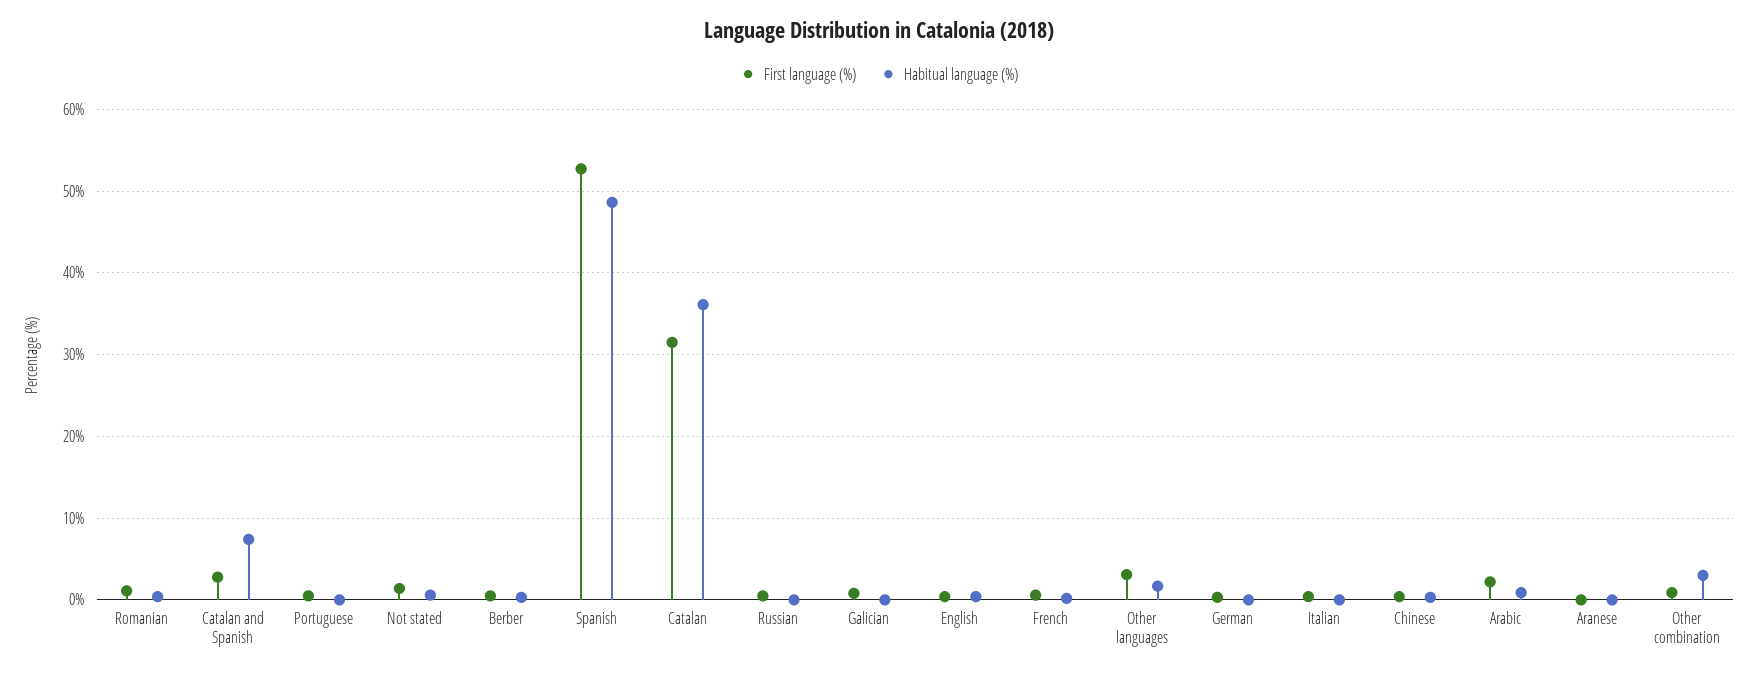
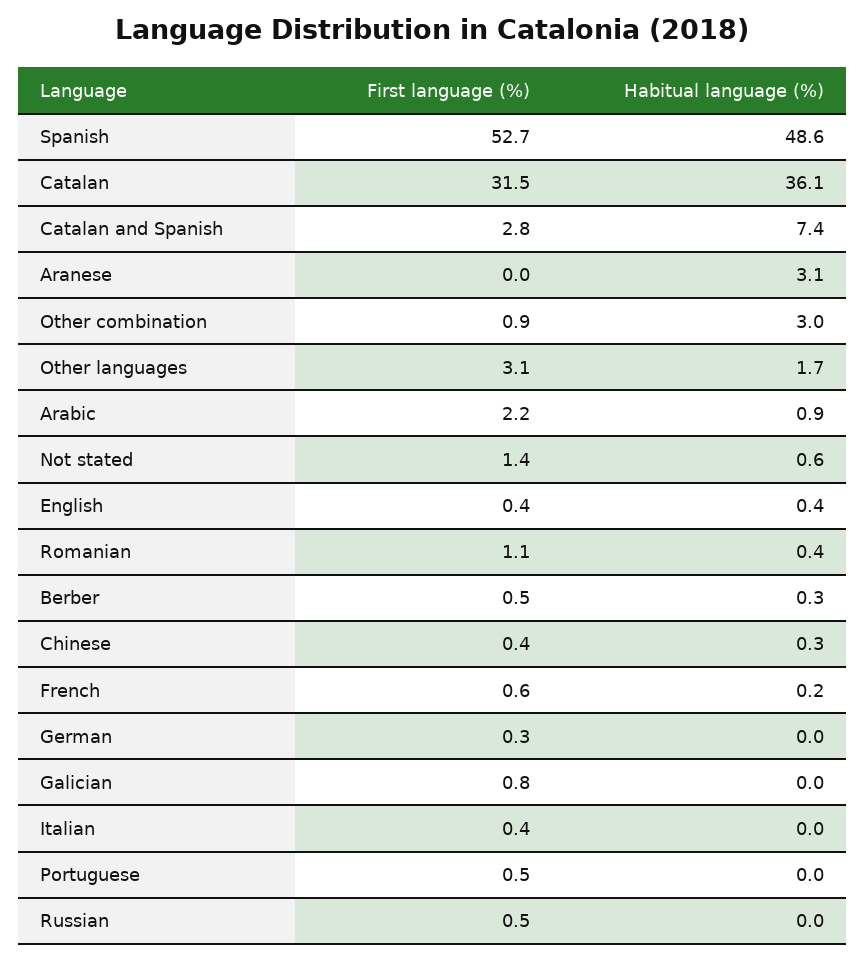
  {
    "First language (%)": {
      "Romanian": 1.1,
      "Catalan and Spanish": 2.8,
      "Portuguese": 0.5,
      "Not stated": 1.4,
      "Berber": 0.5,
      "Spanish": 52.7,
      "Catalan": 31.5,
      "Russian": 0.5,
      "Galician": 0.8,
      "English": 0.4,
      "French": 0.6,
      "Other languages": 3.1,
      "German": 0.3,
      "Italian": 0.4,
      "Chinese": 0.4,
      "Arabic": 2.2,
      "Aranese": 0,
      "Other combination": 0.9
    },
    "Habitual language (%)": {
      "Romanian": 0.4,
      "Catalan and Spanish": 7.4,
      "Portuguese": 0,
      "Not stated": 0.6,
      "Berber": 0.3,
      "Spanish": 48.6,
      "Catalan": 36.1,
      "Russian": 0,
      "Galician": 0,
      "English": 0.4,
      "French": 0.2,
      "Other languages": 1.7,
      "German": 0,
      "Italian": 0,
      "Chinese": 0.3,
      "Arabic": 0.9,
-     "Aranese": 0,
+     "Aranese": 3.1,
      "Other combination": 3
    }
  }

